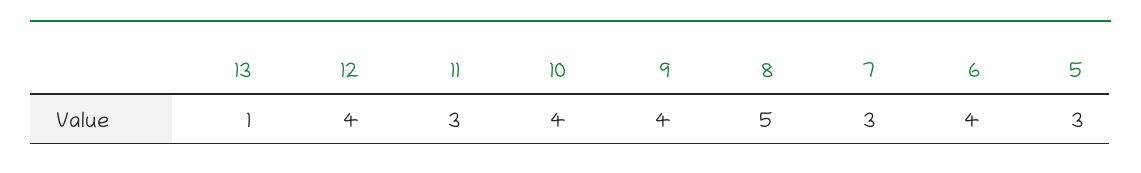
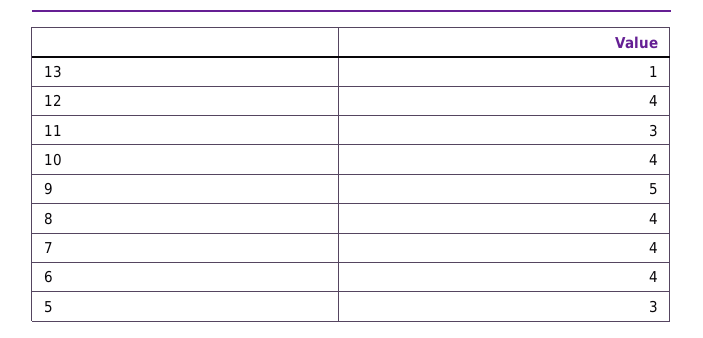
  {
    "13": 1,
    "12": 4,
    "11": 3,
    "10": 4,
-   "9": 4,
+   "9": 5,
-   "8": 5,
+   "8": 4,
-   "7": 3,
+   "7": 4,
    "6": 4,
    "5": 3
  }

